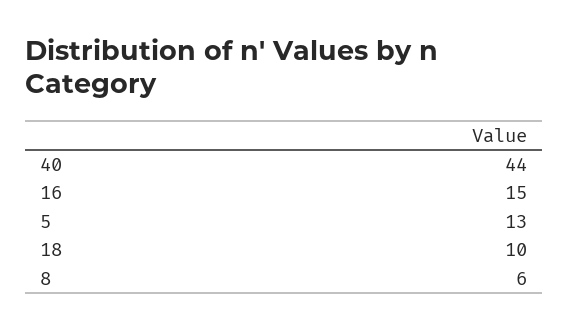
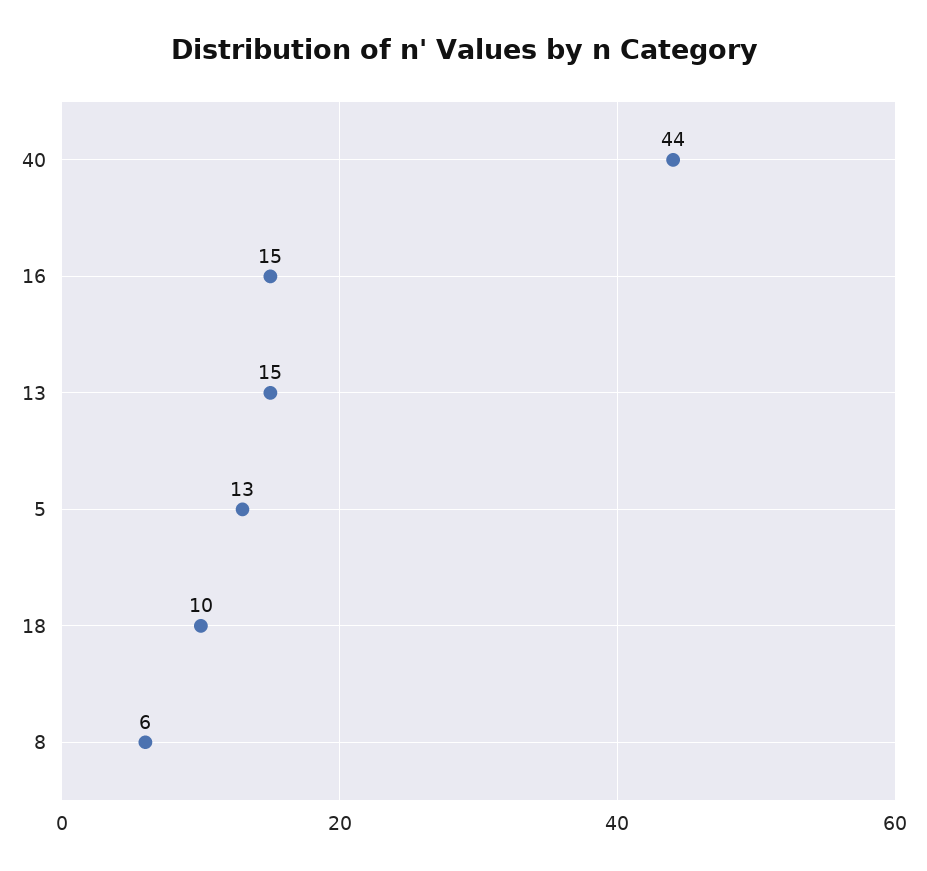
  {
    "40": 44,
    "16": 15,
    "5": 13,
    "18": 10,
-   "8": 6
+   "8": 6,
+   "13": 15
  }

